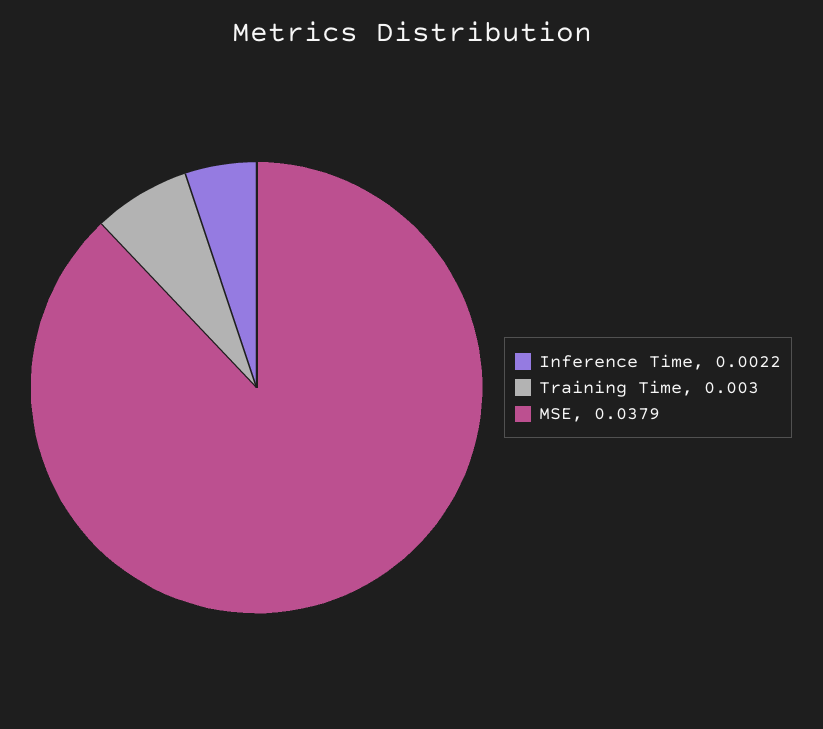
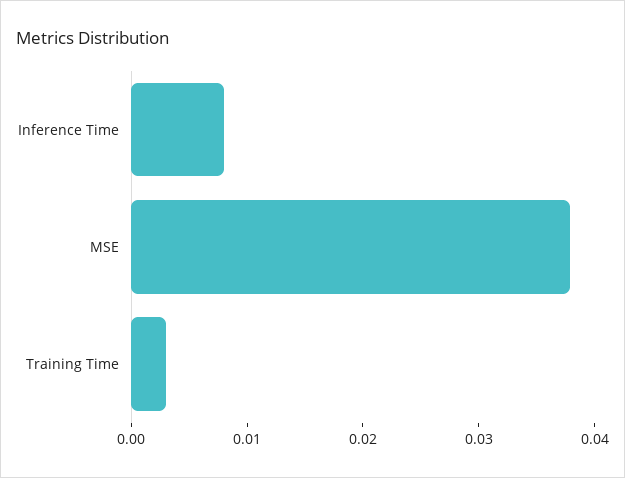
  {
-   "Inference Time": 0.0022,
+   "Inference Time": 0.008,
    "Training Time": 0.003,
    "MSE": 0.0379
  }

